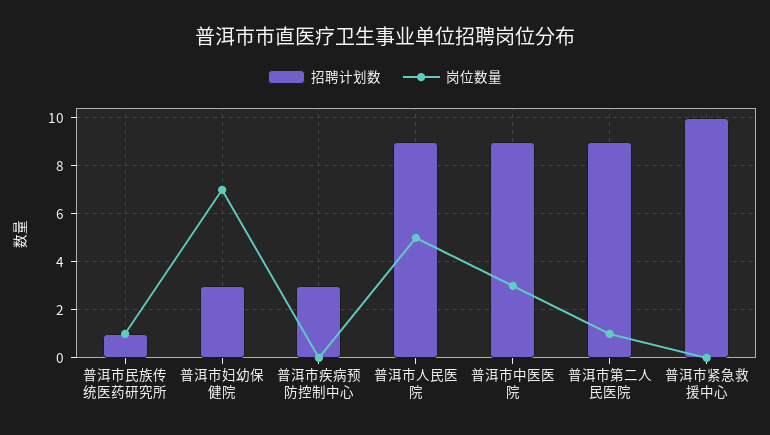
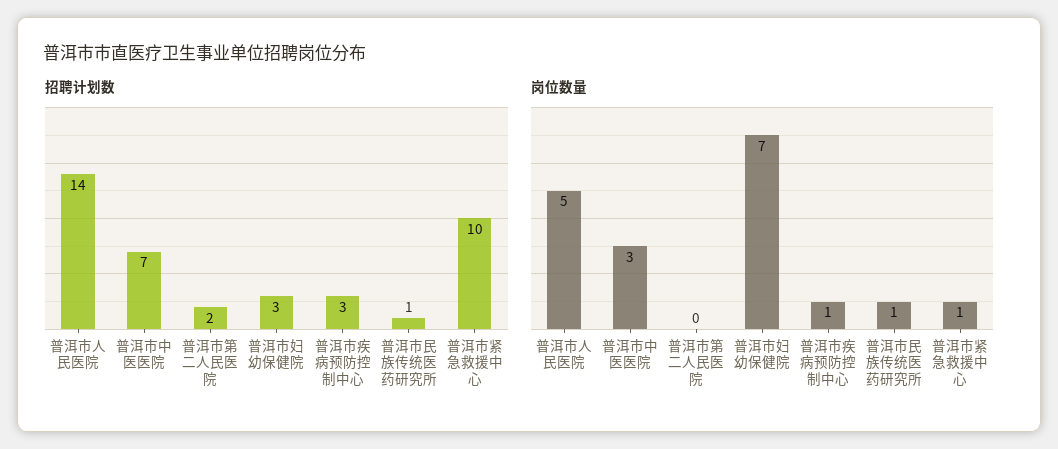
  {
    "招聘计划数": {
      "普洱市民族传统医药研究所": 1,
      "普洱市妇幼保健院": 3,
      "普洱市疾病预防控制中心": 3,
-     "普洱市人民医院": 9,
+     "普洱市人民医院": 14,
-     "普洱市中医医院": 9,
+     "普洱市中医医院": 7,
-     "普洱市第二人民医院": 9,
+     "普洱市第二人民医院": 2,
      "普洱市紧急救援中心": 10
    },
    "岗位数量": {
      "普洱市民族传统医药研究所": 1,
      "普洱市妇幼保健院": 7,
-     "普洱市疾病预防控制中心": 0,
+     "普洱市疾病预防控制中心": 1,
      "普洱市人民医院": 5,
      "普洱市中医医院": 3,
-     "普洱市第二人民医院": 1,
+     "普洱市第二人民医院": 0,
-     "普洱市紧急救援中心": 0
+     "普洱市紧急救援中心": 1
    }
  }

